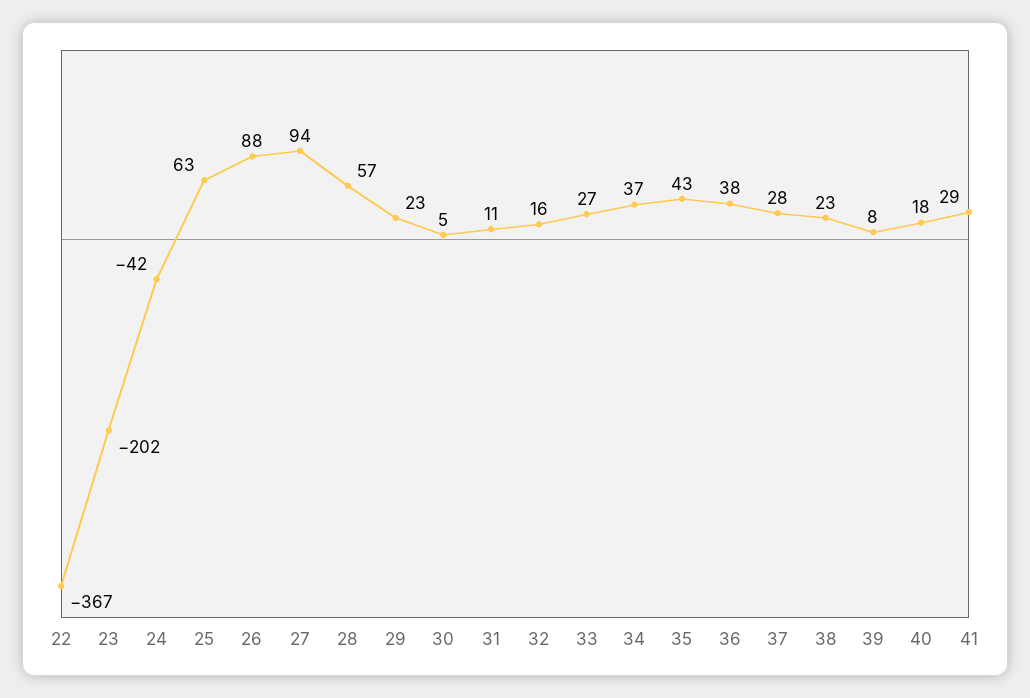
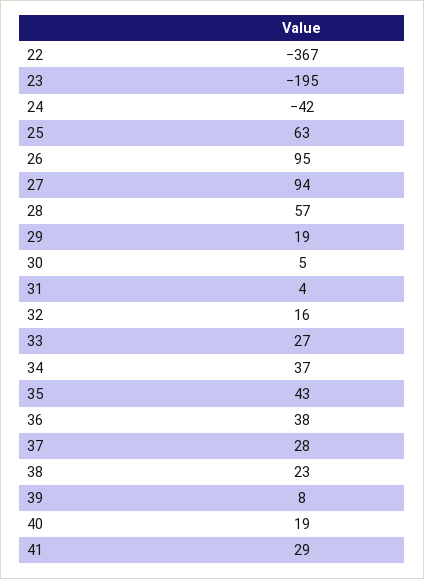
  {
    "22": -367,
-   "23": -202,
+   "23": -195,
    "24": -42,
    "25": 63,
-   "26": 88,
+   "26": 95,
    "27": 94,
    "28": 57,
-   "29": 23,
+   "29": 19,
    "30": 5,
-   "31": 11,
+   "31": 4,
    "32": 16,
    "33": 27,
    "34": 37,
    "35": 43,
    "36": 38,
    "37": 28,
    "38": 23,
    "39": 8,
-   "40": 18,
+   "40": 19,
    "41": 29
  }

